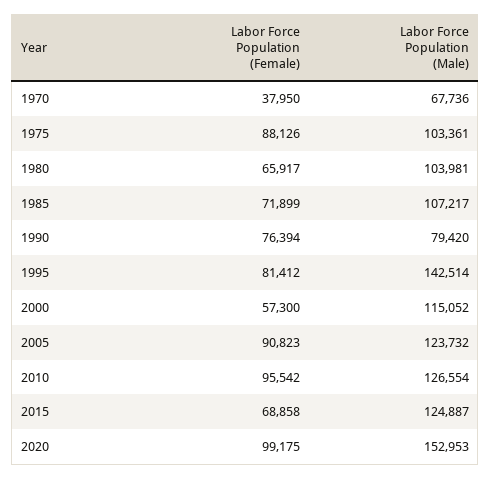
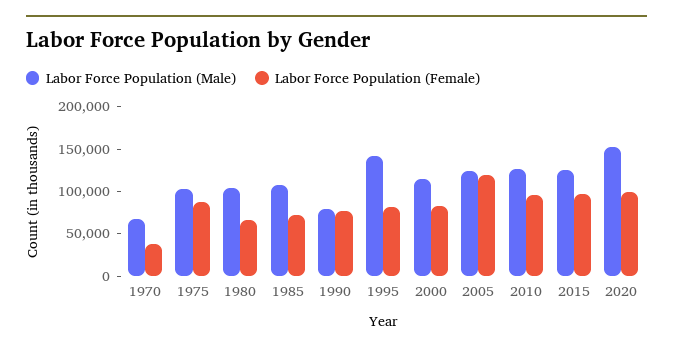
  {
    "Labor Force Population (Female)": {
      "1970": 37950,
      "1975": 88126,
      "1980": 65917,
      "1985": 71899,
      "1990": 76394,
      "1995": 81412,
-     "2000": 57300,
+     "2000": 80000,
-     "2005": 90823,
+     "2005": 120000,
      "2010": 95542,
-     "2015": 68858,
+     "2015": 100000,
      "2020": 99175
    },
    "Labor Force Population (Male)": {
      "1970": 67736,
      "1975": 103361,
      "1980": 103981,
      "1985": 107217,
      "1990": 79420,
      "1995": 142514,
      "2000": 115052,
      "2005": 123732,
      "2010": 126554,
      "2015": 124887,
      "2020": 152953
    }
  }

